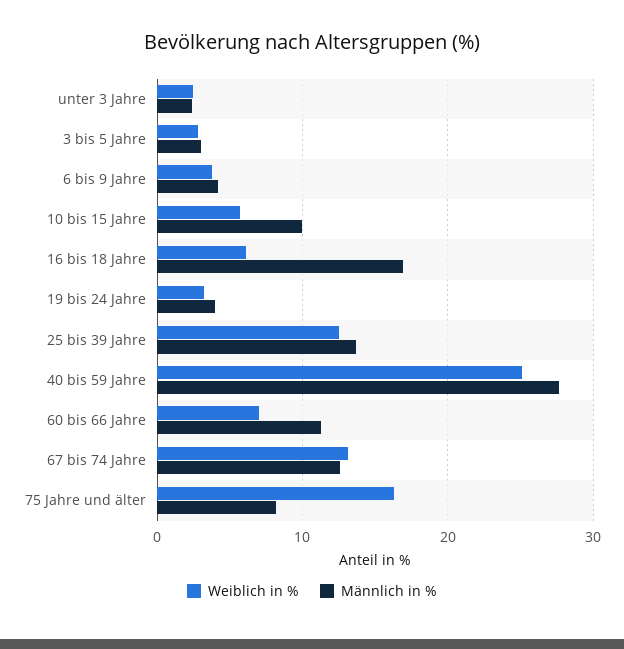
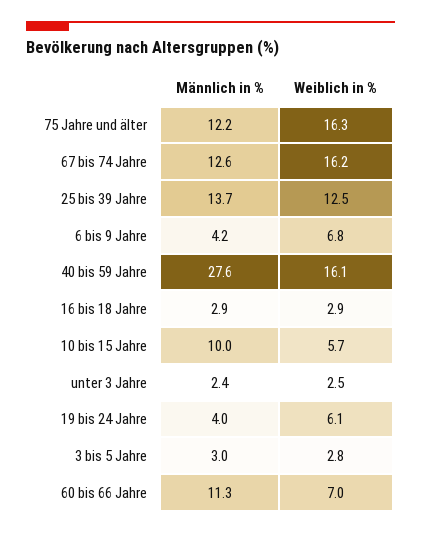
  {
    "Weiblich in %": {
      "unter 3 Jahre": 2.5,
      "3 bis 5 Jahre": 2.8,
-     "6 bis 9 Jahre": 4,
+     "6 bis 9 Jahre": 6.8,
      "10 bis 15 Jahre": 5.7,
-     "16 bis 18 Jahre": 6,
+     "16 bis 18 Jahre": 2.9,
-     "19 bis 24 Jahre": 3,
+     "19 bis 24 Jahre": 6.1,
      "25 bis 39 Jahre": 12.5,
-     "40 bis 59 Jahre": 25,
+     "40 bis 59 Jahre": 16.1,
      "60 bis 66 Jahre": 7,
-     "67 bis 74 Jahre": 13,
+     "67 bis 74 Jahre": 16.2,
      "75 Jahre und älter": 16.3
    },
    "Männlich in %": {
      "unter 3 Jahre": 2.4,
      "3 bis 5 Jahre": 3,
      "6 bis 9 Jahre": 4.2,
      "10 bis 15 Jahre": 10,
-     "16 bis 18 Jahre": 17,
+     "16 bis 18 Jahre": 2.9,
      "19 bis 24 Jahre": 4,
      "25 bis 39 Jahre": 13.7,
      "40 bis 59 Jahre": 27.6,
      "60 bis 66 Jahre": 11.3,
      "67 bis 74 Jahre": 12.6,
-     "75 Jahre und älter": 8
+     "75 Jahre und älter": 12.2
    }
  }

